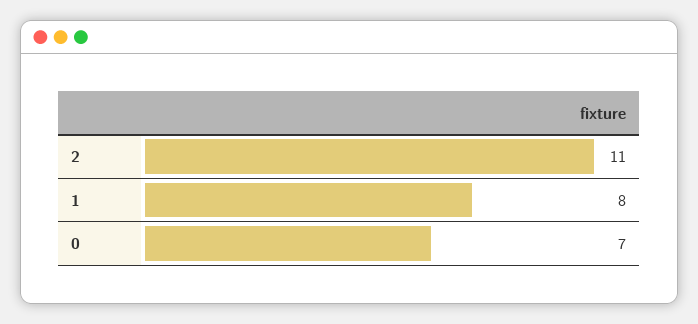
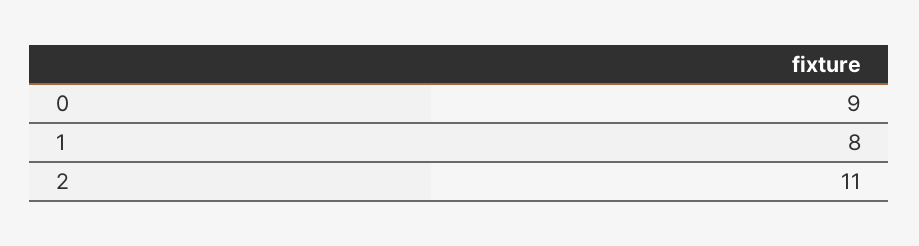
  {
    "2": 11,
    "1": 8,
-   "0": 7
+   "0": 9
  }

